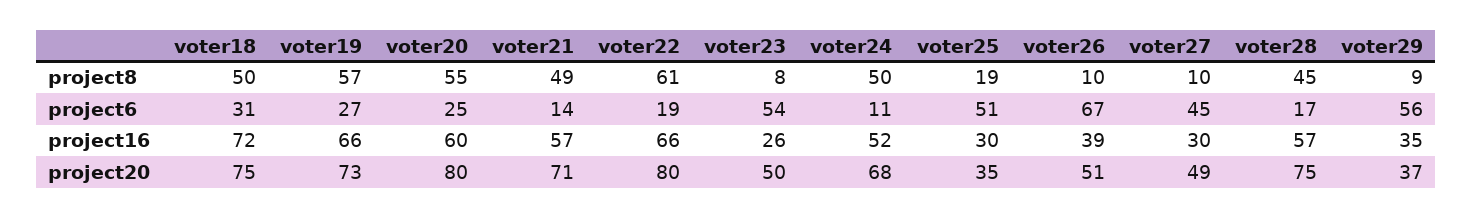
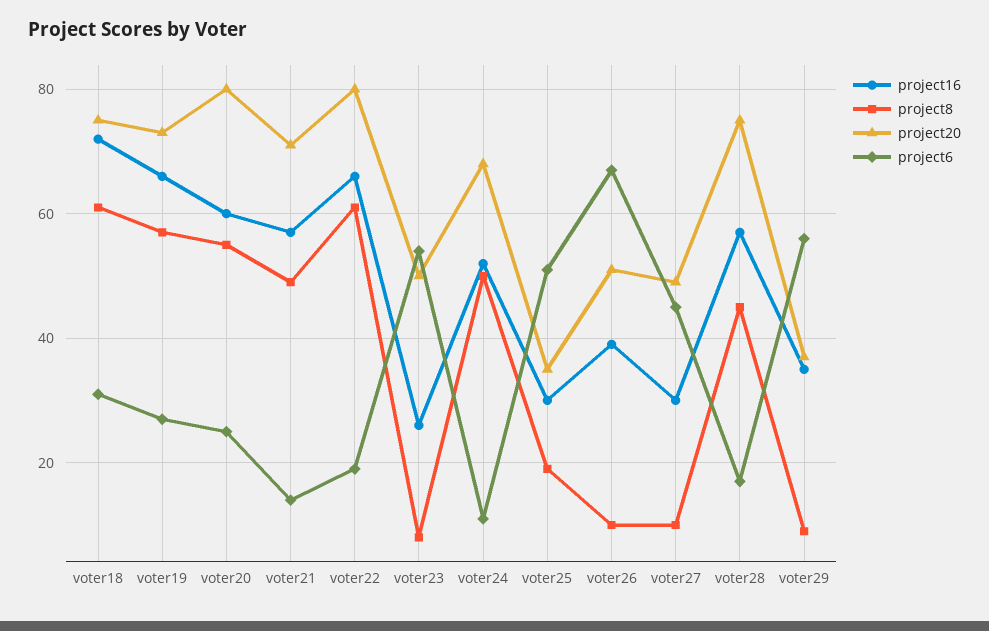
  {
    "project8": {
-     "voter18": 50,
+     "voter18": 60,
      "voter19": 57,
      "voter20": 55,
      "voter21": 49,
      "voter22": 61,
      "voter23": 8,
      "voter24": 50,
      "voter25": 19,
      "voter26": 10,
      "voter27": 10,
      "voter28": 45,
      "voter29": 9
    },
    "project6": {
      "voter18": 31,
      "voter19": 27,
      "voter20": 25,
      "voter21": 14,
      "voter22": 19,
      "voter23": 54,
      "voter24": 11,
      "voter25": 51,
      "voter26": 67,
      "voter27": 45,
      "voter28": 17,
      "voter29": 56
    },
    "project16": {
      "voter18": 72,
      "voter19": 66,
      "voter20": 60,
      "voter21": 57,
      "voter22": 66,
      "voter23": 26,
      "voter24": 52,
      "voter25": 30,
      "voter26": 39,
      "voter27": 30,
      "voter28": 57,
      "voter29": 35
    },
    "project20": {
      "voter18": 75,
      "voter19": 73,
      "voter20": 80,
      "voter21": 71,
      "voter22": 80,
      "voter23": 50,
      "voter24": 68,
      "voter25": 35,
      "voter26": 51,
      "voter27": 49,
      "voter28": 75,
      "voter29": 37
    }
  }

